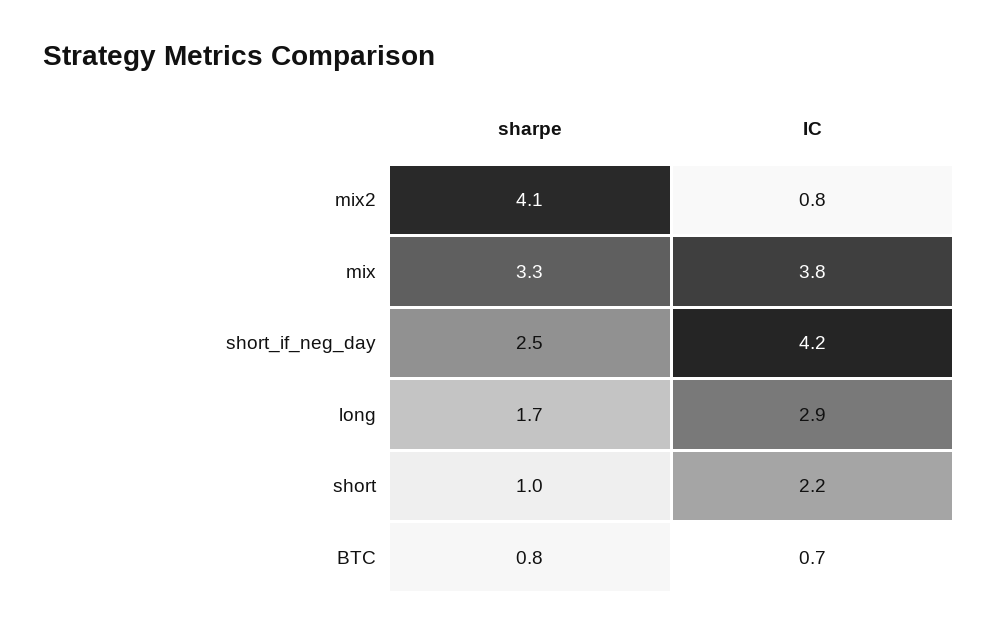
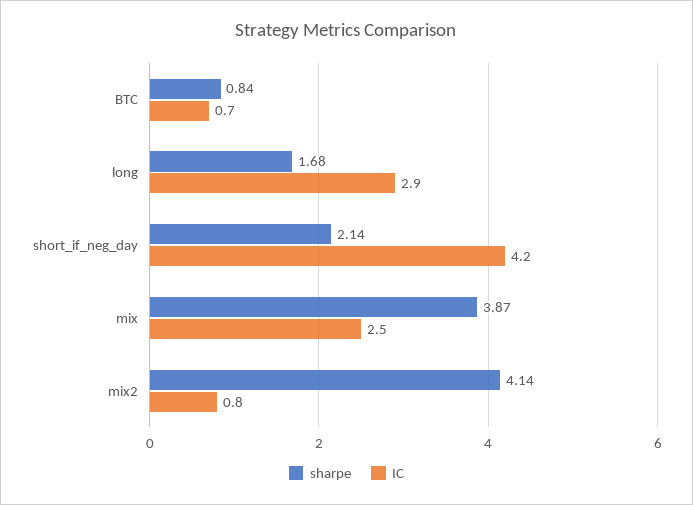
  {
    "sharpe": {
      "mix2": 4.14,
-     "mix": 3.3,
+     "mix": 3.87,
-     "short_if_neg_day": 2.5,
+     "short_if_neg_day": 2.14,
      "long": 1.68,
-     "short": 1,
      "BTC": 0.84
    },
    "IC": {
      "mix2": 0.8,
-     "mix": 3.8,
+     "mix": 2.5,
      "short_if_neg_day": 4.2,
      "long": 2.9,
-     "short": 2.2,
      "BTC": 0.7
    }
  }

